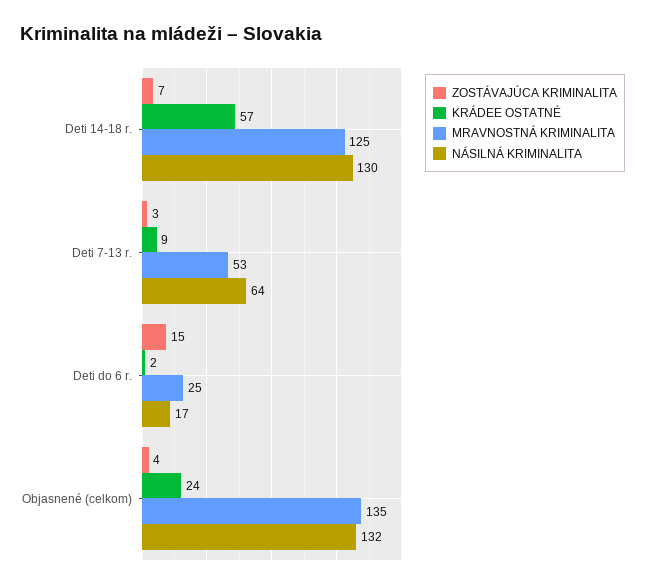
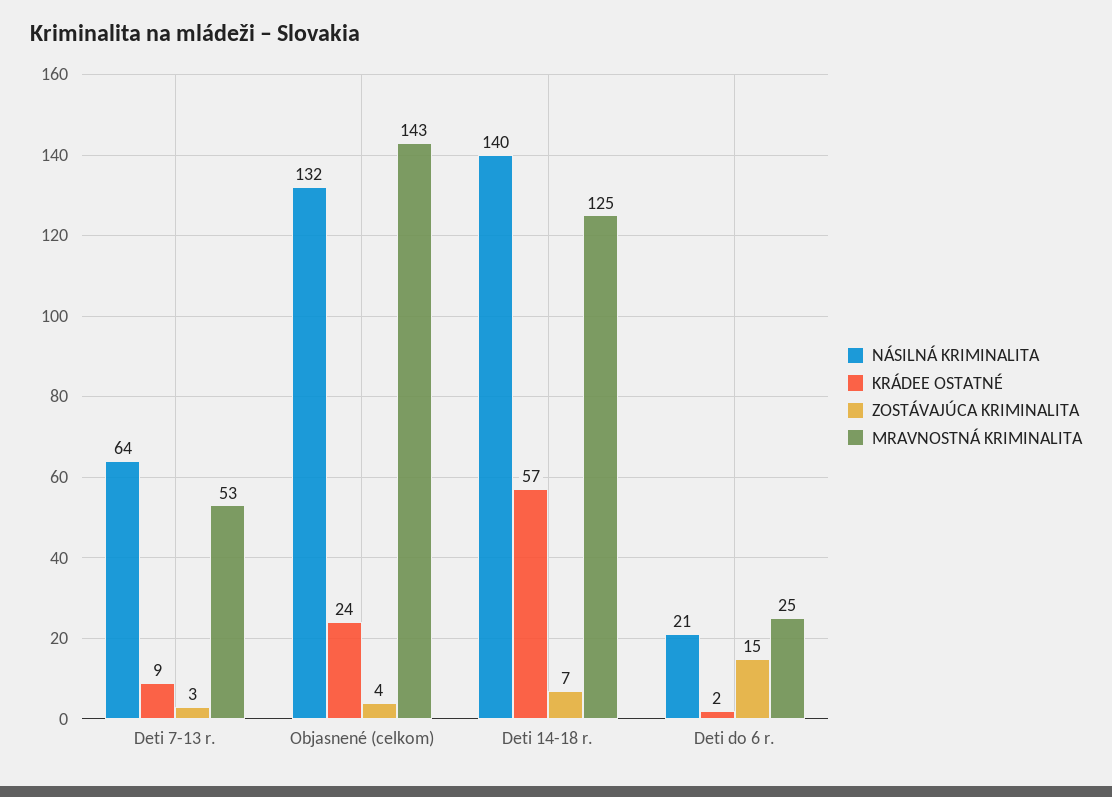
  {
    "ZOSTÁVAJÚCA KRIMINALITA": {
      "Deti 14-18 r.": 7,
      "Deti 7-13 r.": 3,
      "Deti do 6 r.": 15,
      "Objasnené (celkom)": 4
    },
    "KRÁDEE OSTATNÉ": {
      "Deti 14-18 r.": 57,
      "Deti 7-13 r.": 9,
      "Deti do 6 r.": 2,
      "Objasnené (celkom)": 24
    },
    "MRAVNOSTNÁ KRIMINALITA": {
      "Deti 14-18 r.": 125,
      "Deti 7-13 r.": 53,
      "Deti do 6 r.": 25,
-     "Objasnené (celkom)": 135
+     "Objasnené (celkom)": 143
    },
    "NÁSILNÁ KRIMINALITA": {
-     "Deti 14-18 r.": 130,
+     "Deti 14-18 r.": 140,
      "Deti 7-13 r.": 64,
-     "Deti do 6 r.": 17,
+     "Deti do 6 r.": 21,
      "Objasnené (celkom)": 132
    }
  }

